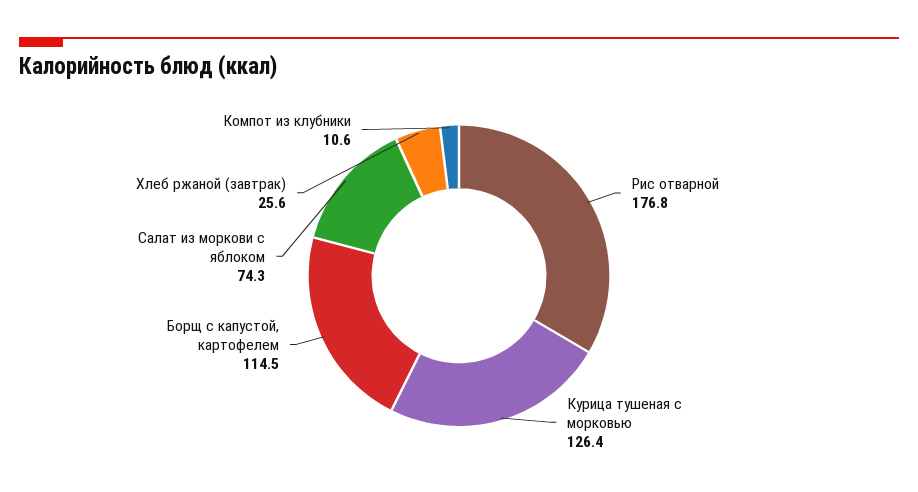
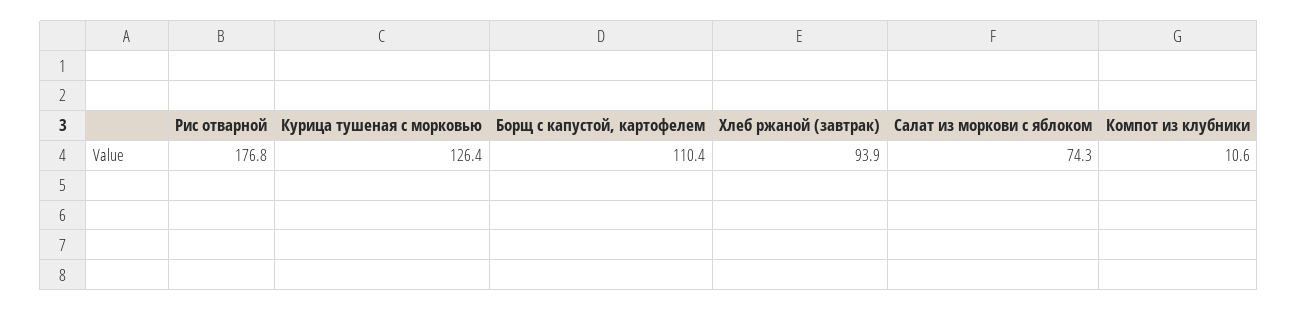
  {
    "Рис отварной": 176.8,
    "Курица тушеная с морковью": 126.4,
-   "Борщ с капустой, картофелем": 114.5,
+   "Борщ с капустой, картофелем": 110.4,
    "Салат из моркови с яблоком": 74.3,
-   "Хлеб ржаной (завтрак)": 25.6,
+   "Хлеб ржаной (завтрак)": 93.9,
    "Компот из клубники": 10.6
  }

